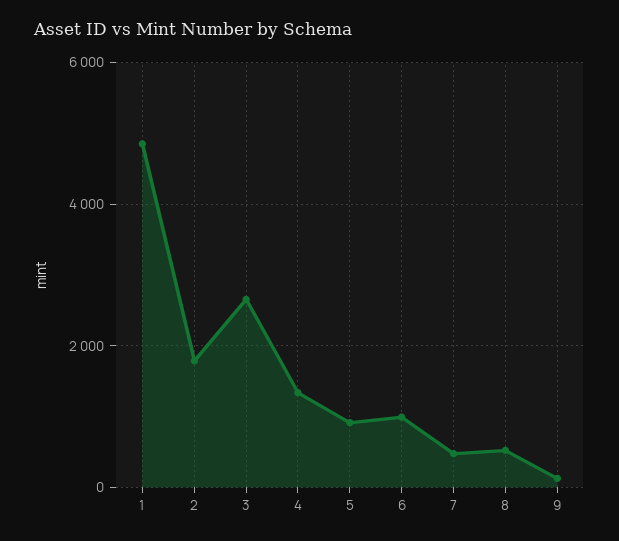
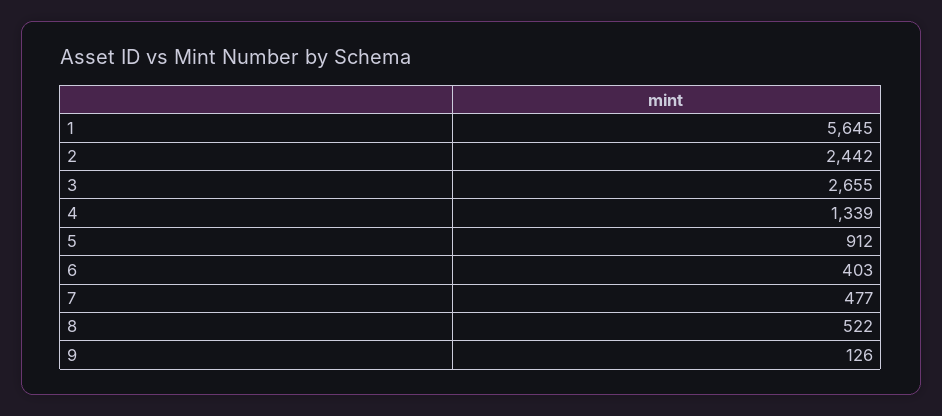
  {
-   "1": 4800,
+   "1": 5645,
-   "2": 1800,
+   "2": 2442,
    "3": 2655,
    "4": 1339,
    "5": 912,
-   "6": 1000,
+   "6": 403,
    "7": 477,
    "8": 522,
    "9": 126
  }

